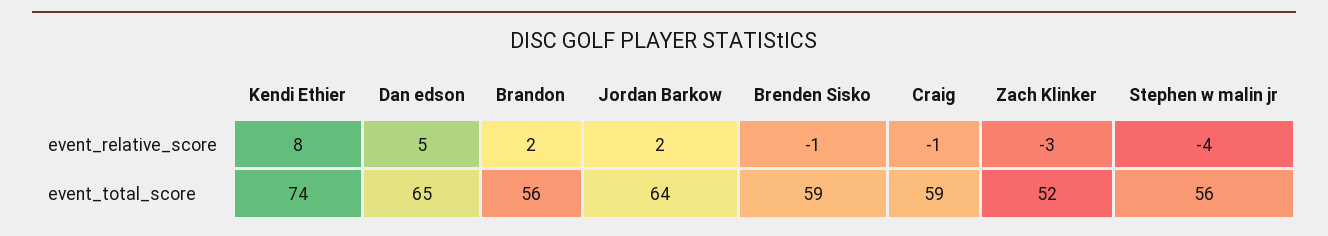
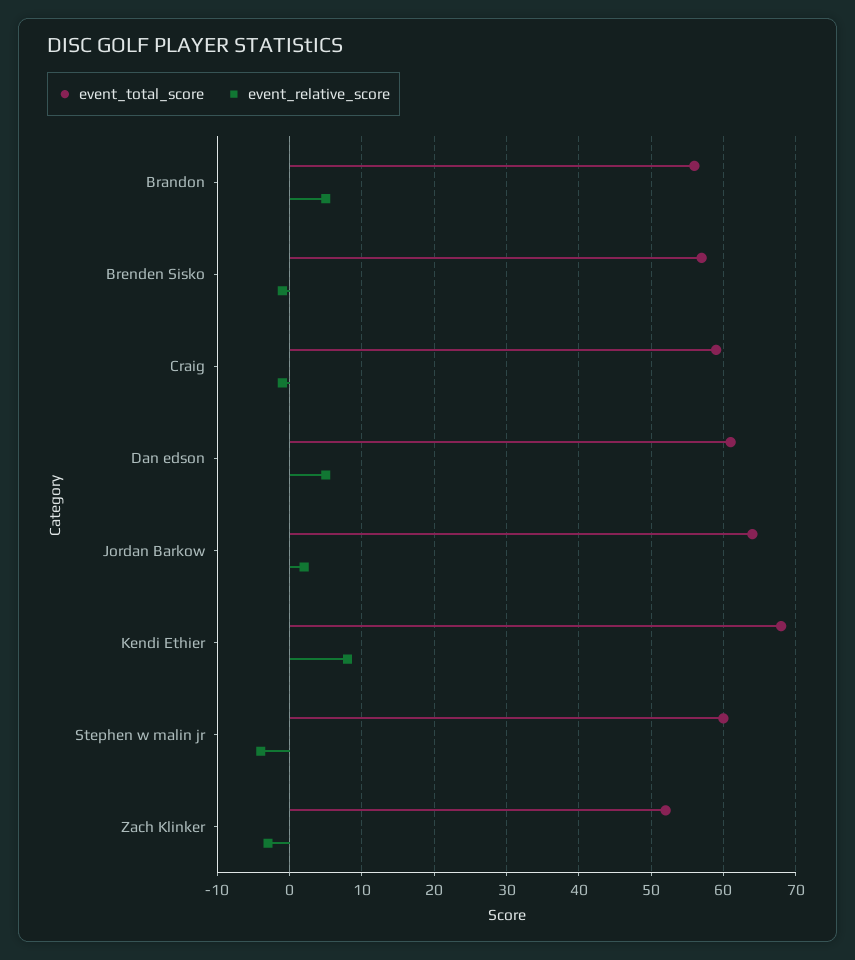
  {
    "event_relative_score": {
      "Kendi Ethier": 8,
      "Dan edson": 5,
-     "Brandon": 2,
+     "Brandon": 5,
      "Jordan Barkow": 2,
      "Brenden Sisko": -1,
      "Craig": -1,
      "Zach Klinker": -3,
      "Stephen w malin jr": -4
    },
    "event_total_score": {
-     "Kendi Ethier": 74,
+     "Kendi Ethier": 68,
-     "Dan edson": 65,
+     "Dan edson": 61,
      "Brandon": 56,
      "Jordan Barkow": 64,
-     "Brenden Sisko": 59,
+     "Brenden Sisko": 57,
      "Craig": 59,
      "Zach Klinker": 52,
-     "Stephen w malin jr": 56
+     "Stephen w malin jr": 60
    }
  }

